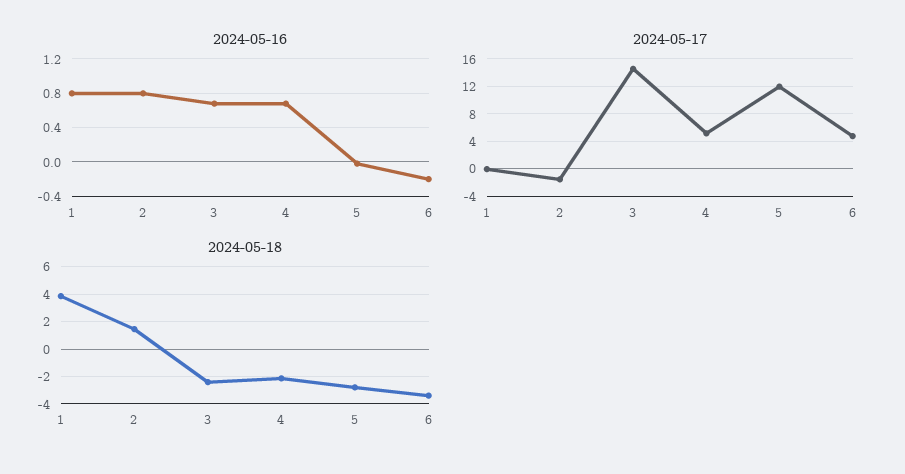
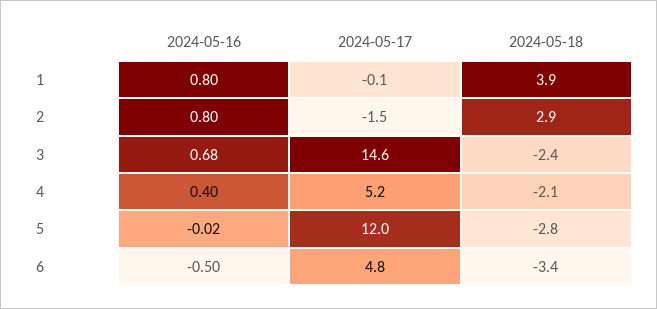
  {
    "2024-05-16": {
      "1": 0.8,
      "2": 0.8,
      "3": 0.68,
-     "4": 0.7,
+     "4": 0.4,
      "5": -0.02,
-     "6": -0.2
+     "6": -0.5
    },
    "2024-05-17": {
      "1": -0.1,
      "2": -1.5,
      "3": 14.6,
      "4": 5.2,
      "5": 12,
      "6": 4.8
    },
    "2024-05-18": {
      "1": 3.9,
-     "2": 1.5,
+     "2": 2.9,
      "3": -2.4,
      "4": -2.1,
      "5": -2.8,
      "6": -3.4
    }
  }

